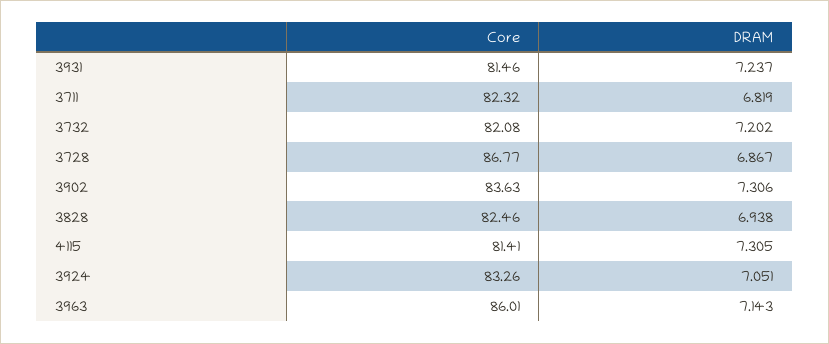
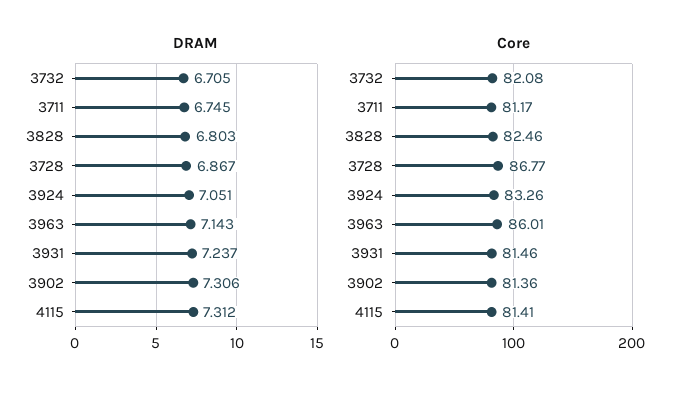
  {
    "Core": {
      "3931": 81.46,
-     "3711": 82.32,
+     "3711": 81.17,
      "3732": 82.08,
      "3728": 86.77,
-     "3902": 83.63,
+     "3902": 81.36,
      "3828": 82.46,
      "4115": 81.41,
      "3924": 83.26,
      "3963": 86.01
    },
    "DRAM": {
      "3931": 7.237,
-     "3711": 6.819,
+     "3711": 6.745,
-     "3732": 7.202,
+     "3732": 6.705,
      "3728": 6.867,
      "3902": 7.306,
-     "3828": 6.938,
+     "3828": 6.803,
-     "4115": 7.305,
+     "4115": 7.312,
      "3924": 7.051,
      "3963": 7.143
    }
  }

